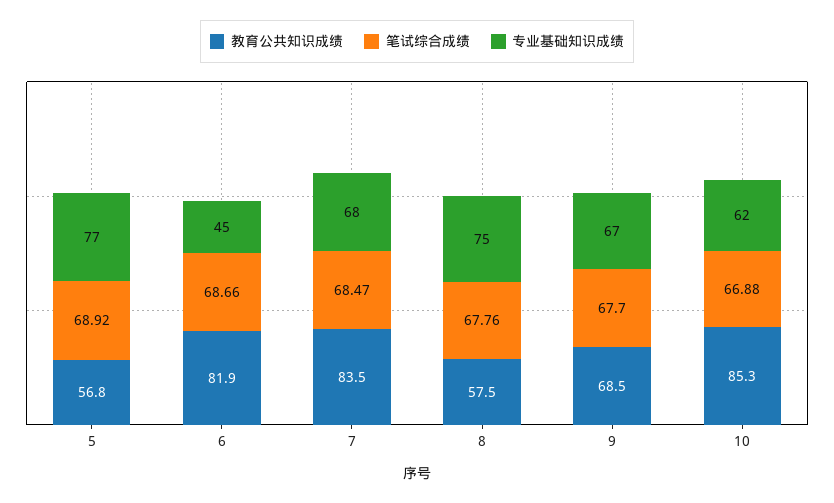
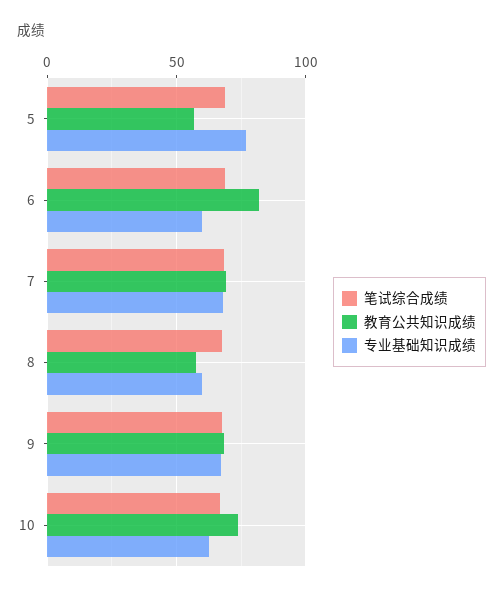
  {
    "教育公共知识成绩": {
      "5": 56.8,
      "6": 81.9,
-     "7": 83.5,
+     "7": 70,
      "8": 57.5,
      "9": 68.5,
-     "10": 85.3
+     "10": 75
    },
    "笔试综合成绩": {
      "5": 68.92,
      "6": 68.66,
      "7": 68.47,
      "8": 67.76,
      "9": 67.7,
      "10": 66.88
    },
    "专业基础知识成绩": {
      "5": 77,
-     "6": 45,
+     "6": 60,
      "7": 68,
-     "8": 75,
+     "8": 60,
      "9": 67,
      "10": 62
    }
  }

